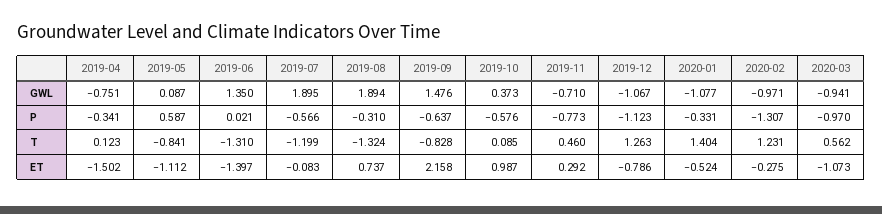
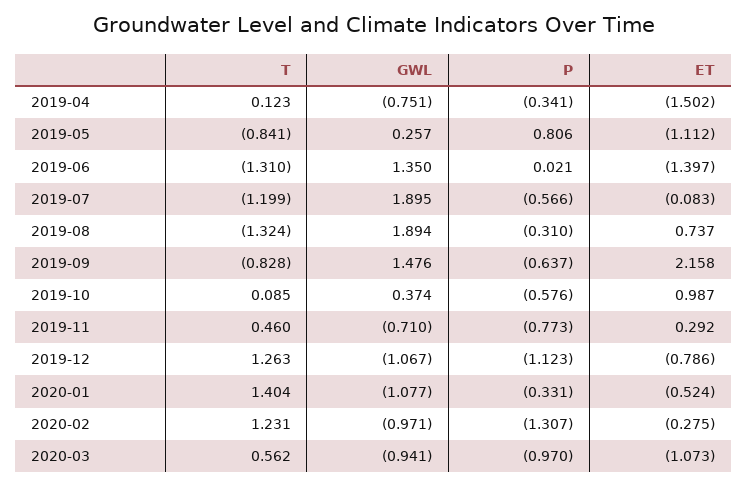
  {
    "2019-04": {
      "GWL": -0.751,
      "P": -0.341,
      "T": 0.123,
      "ET": -1.502
    },
    "2019-05": {
-     "GWL": 0.087,
+     "GWL": 0.257,
-     "P": 0.587,
+     "P": 0.806,
      "T": -0.841,
      "ET": -1.112
    },
    "2019-06": {
      "GWL": 1.35,
      "P": 0.021,
      "T": -1.31,
      "ET": -1.397
    },
    "2019-07": {
      "GWL": 1.895,
      "P": -0.566,
      "T": -1.199,
      "ET": -0.083
    },
    "2019-08": {
      "GWL": 1.894,
      "P": -0.31,
      "T": -1.324,
      "ET": 0.737
    },
    "2019-09": {
      "GWL": 1.476,
      "P": -0.637,
      "T": -0.828,
      "ET": 2.158
    },
    "2019-10": {
-     "GWL": 0.373,
+     "GWL": 0.374,
      "P": -0.576,
      "T": 0.085,
      "ET": 0.987
    },
    "2019-11": {
      "GWL": -0.71,
      "P": -0.773,
      "T": 0.46,
      "ET": 0.292
    },
    "2019-12": {
      "GWL": -1.067,
      "P": -1.123,
      "T": 1.263,
      "ET": -0.786
    },
    "2020-01": {
      "GWL": -1.077,
      "P": -0.331,
      "T": 1.404,
      "ET": -0.524
    },
    "2020-02": {
      "GWL": -0.971,
      "P": -1.307,
      "T": 1.231,
      "ET": -0.275
    },
    "2020-03": {
      "GWL": -0.941,
      "P": -0.97,
      "T": 0.562,
      "ET": -1.073
    }
  }

